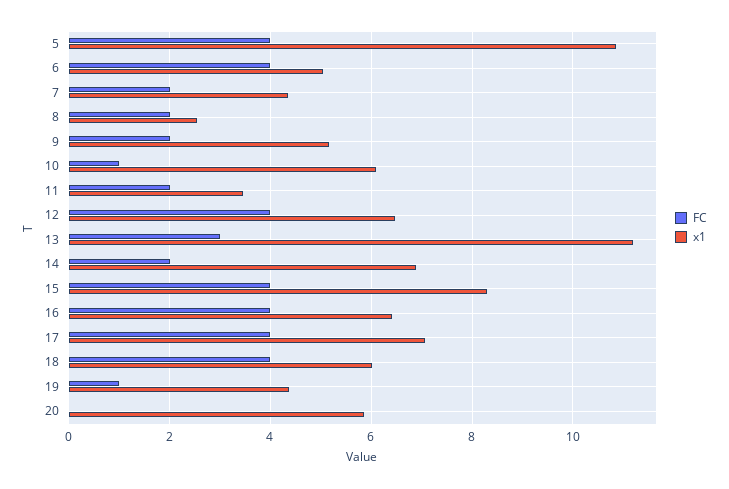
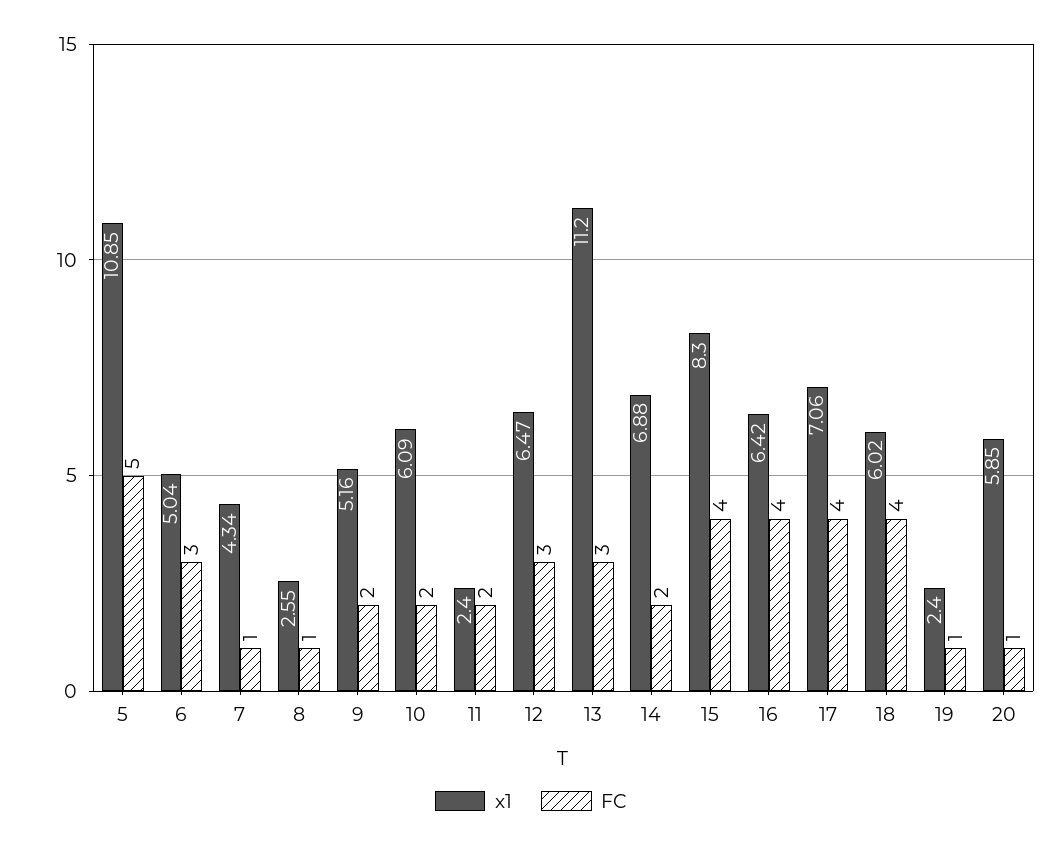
  {
    "FC": {
-     "5": 4,
+     "5": 5,
-     "6": 4,
+     "6": 3,
-     "7": 2,
+     "7": 1,
-     "8": 2,
+     "8": 1,
      "9": 2,
-     "10": 1,
+     "10": 2,
      "11": 2,
-     "12": 4,
+     "12": 3,
      "13": 3,
      "14": 2,
      "15": 4,
      "16": 4,
      "17": 4,
      "18": 4,
      "19": 1,
-     "20": 0
+     "20": 1
    },
    "x1": {
      "5": 10.85,
      "6": 5.04,
      "7": 4.34,
      "8": 2.55,
      "9": 5.16,
      "10": 6.09,
-     "11": 3.4,
+     "11": 2.4,
      "12": 6.47,
      "13": 11.2,
      "14": 6.88,
      "15": 8.3,
      "16": 6.42,
      "17": 7.06,
      "18": 6.02,
-     "19": 4.4,
+     "19": 2.4,
      "20": 5.85
    }
  }

